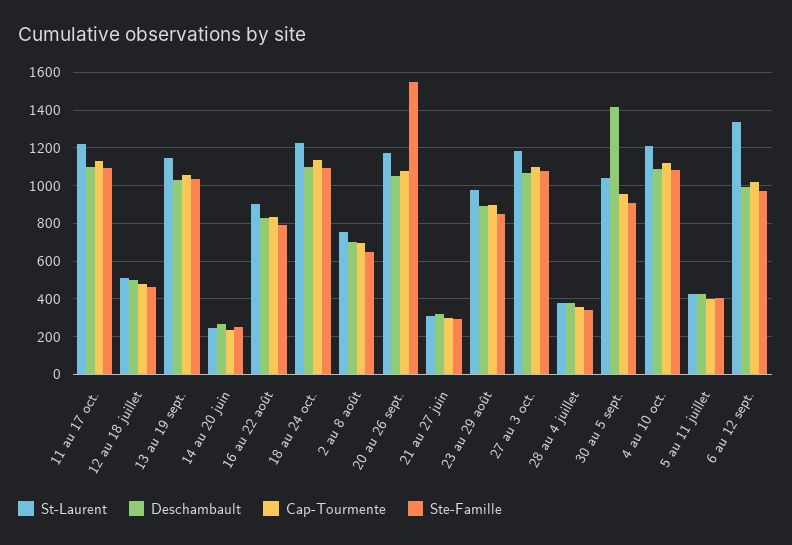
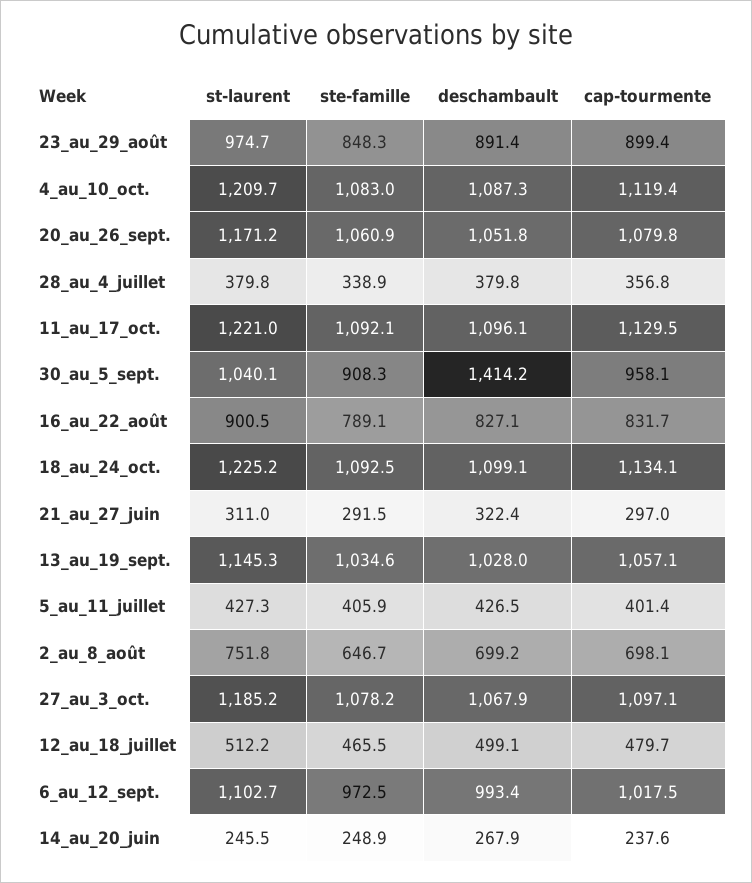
  {
    "St-Laurent": {
      "11 au 17 oct.": 1221,
      "12 au 18 juillet": 512.2,
      "13 au 19 sept.": 1145.3,
      "14 au 20 juin": 245.5,
      "16 au 22 août": 900.5,
      "18 au 24 oct.": 1225.2,
      "2 au 8 août": 751.8,
      "20 au 26 sept.": 1171.2,
      "21 au 27 juin": 311,
      "23 au 29 août": 974.7,
      "27 au 3 oct.": 1185.2,
      "28 au 4 juillet": 379.8,
      "30 au 5 sept.": 1040.1,
      "4 au 10 oct.": 1209.7,
      "5 au 11 juillet": 427.3,
-     "6 au 12 sept.": 1350
+     "6 au 12 sept.": 1102.7
    },
    "Deschambault": {
      "11 au 17 oct.": 1096.1,
      "12 au 18 juillet": 499.1,
      "13 au 19 sept.": 1028,
      "14 au 20 juin": 267.9,
      "16 au 22 août": 827.1,
      "18 au 24 oct.": 1099.1,
      "2 au 8 août": 699.2,
      "20 au 26 sept.": 1051.8,
      "21 au 27 juin": 322.4,
      "23 au 29 août": 891.4,
      "27 au 3 oct.": 1067.9,
      "28 au 4 juillet": 379.8,
      "30 au 5 sept.": 1414.2,
      "4 au 10 oct.": 1087.3,
      "5 au 11 juillet": 426.5,
      "6 au 12 sept.": 993.4
    },
    "Cap-Tourmente": {
      "11 au 17 oct.": 1129.5,
      "12 au 18 juillet": 479.7,
      "13 au 19 sept.": 1057.1,
      "14 au 20 juin": 237.6,
      "16 au 22 août": 831.7,
      "18 au 24 oct.": 1134.1,
      "2 au 8 août": 698.1,
      "20 au 26 sept.": 1079.8,
      "21 au 27 juin": 297,
      "23 au 29 août": 899.4,
      "27 au 3 oct.": 1097.1,
      "28 au 4 juillet": 356.8,
      "30 au 5 sept.": 958.1,
      "4 au 10 oct.": 1119.4,
      "5 au 11 juillet": 401.4,
      "6 au 12 sept.": 1017.5
    },
    "Ste-Famille": {
      "11 au 17 oct.": 1092.1,
      "12 au 18 juillet": 465.5,
      "13 au 19 sept.": 1034.6,
      "14 au 20 juin": 248.9,
      "16 au 22 août": 789.1,
      "18 au 24 oct.": 1092.5,
      "2 au 8 août": 646.7,
-     "20 au 26 sept.": 1550,
+     "20 au 26 sept.": 1060.9,
      "21 au 27 juin": 291.5,
      "23 au 29 août": 848.3,
      "27 au 3 oct.": 1078.2,
      "28 au 4 juillet": 338.9,
      "30 au 5 sept.": 908.3,
      "4 au 10 oct.": 1083,
      "5 au 11 juillet": 405.9,
      "6 au 12 sept.": 972.5
    }
  }

